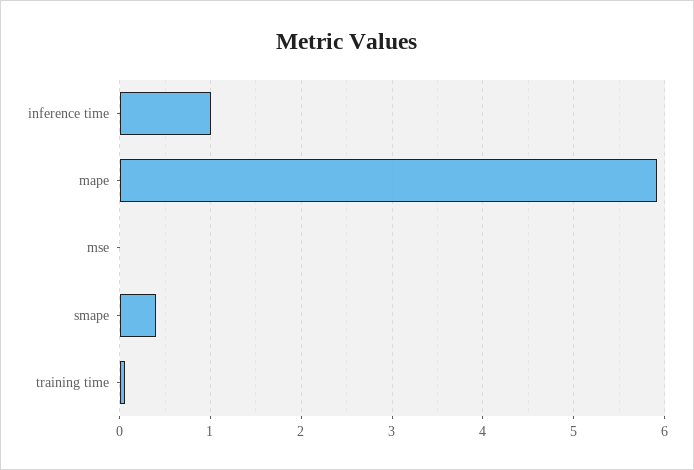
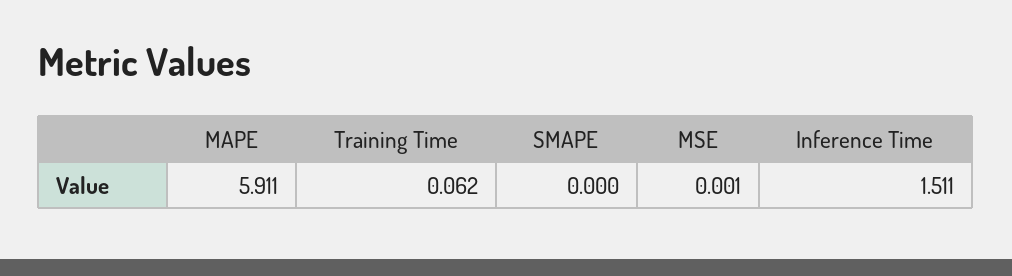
  {
-   "inference time": 1,
+   "inference time": 1.511,
    "mape": 5.911,
    "mse": 0.001,
-   "smape": 0.4,
+   "smape": 0,
    "training time": 0.062
  }

